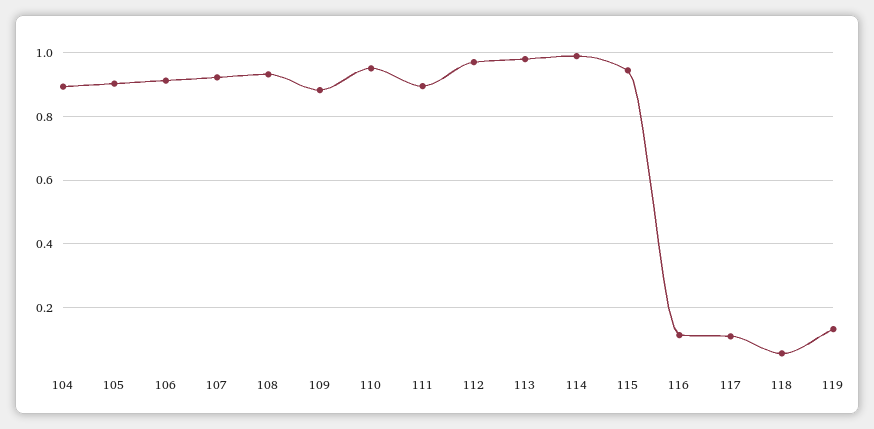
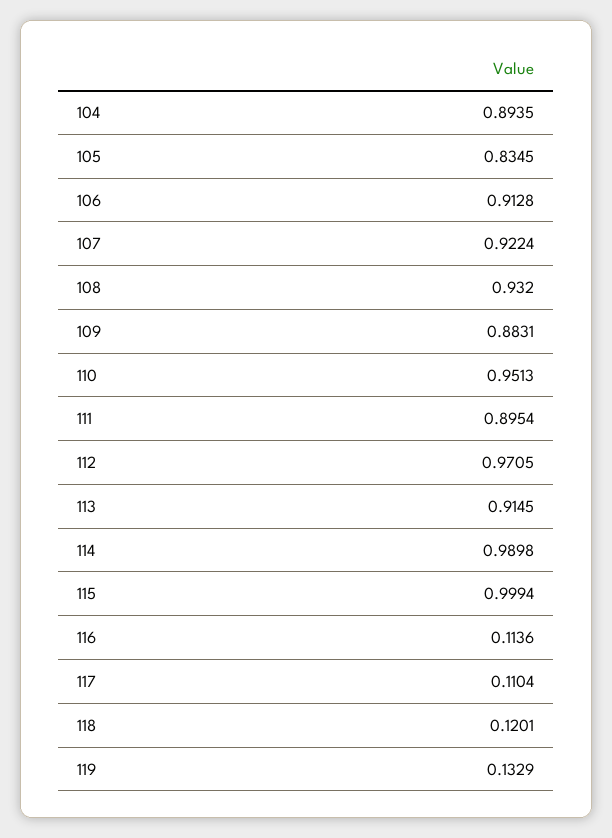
  {
    "104": 0.8935,
-   "105": 0.9,
+   "105": 0.8345,
    "106": 0.9128,
    "107": 0.9224,
    "108": 0.932,
    "109": 0.8831,
    "110": 0.9513,
    "111": 0.8954,
    "112": 0.9705,
-   "113": 0.98,
+   "113": 0.9145,
    "114": 0.9898,
-   "115": 0.94,
+   "115": 0.9994,
    "116": 0.1136,
    "117": 0.1104,
-   "118": 0.06,
+   "118": 0.1201,
    "119": 0.1329
  }

